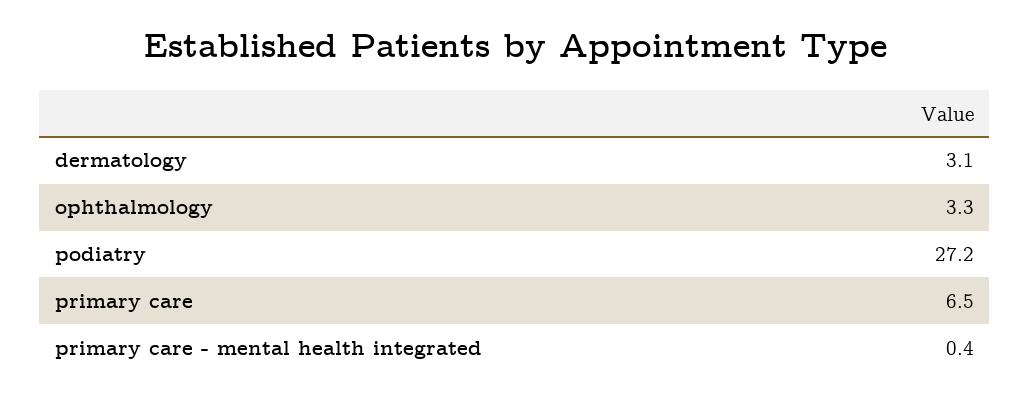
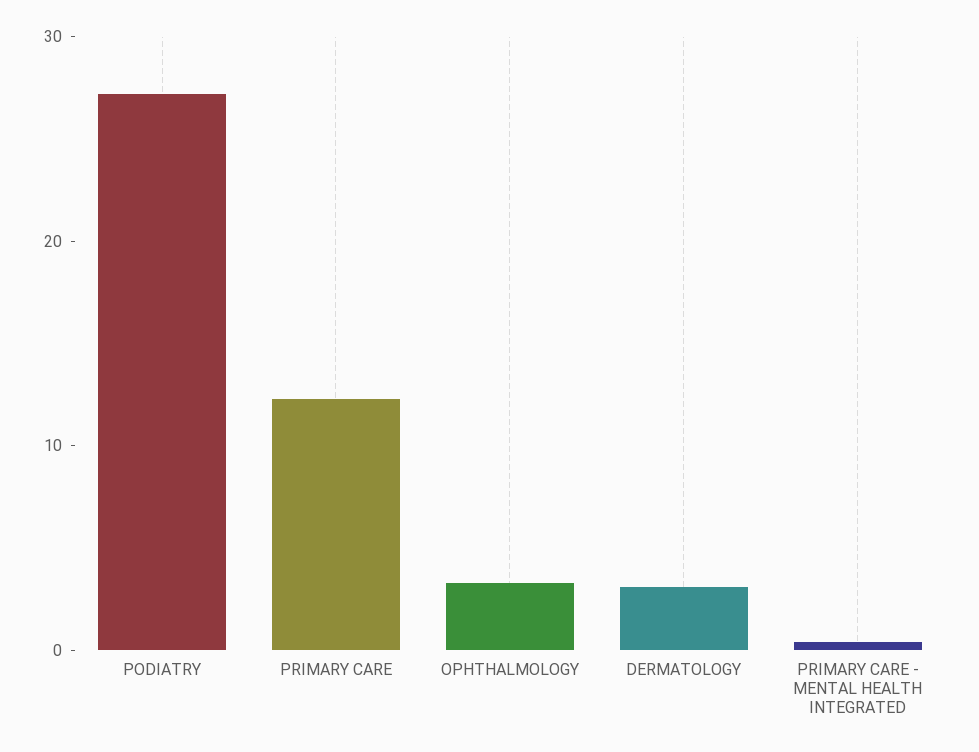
  {
    "dermatology": 3.1,
    "ophthalmology": 3.3,
    "podiatry": 27.2,
-   "primary care": 6.5,
+   "primary care": 12,
    "primary care - mental health integrated": 0.4
  }

